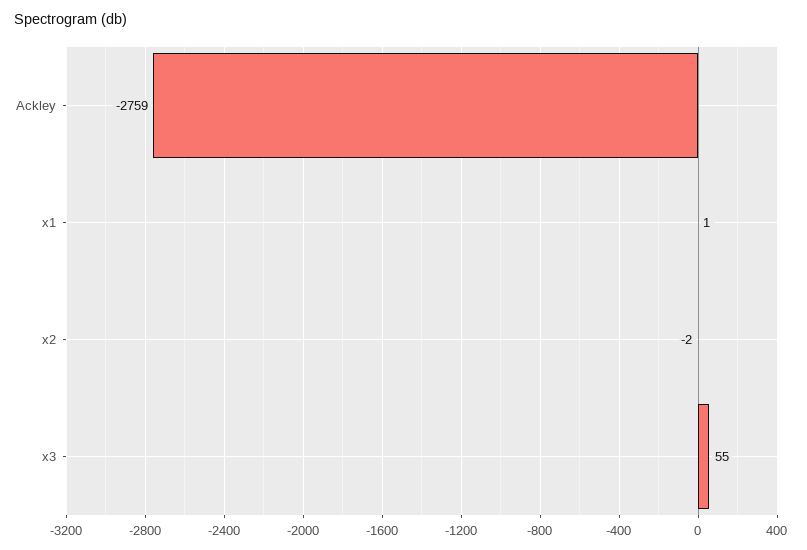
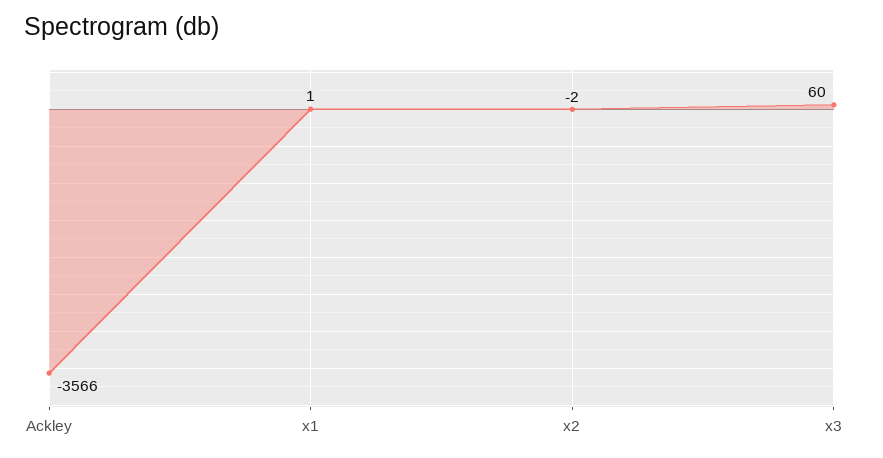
  {
-   "Ackley": -2759,
+   "Ackley": -3566,
    "x1": 1,
    "x2": -2,
-   "x3": 55
+   "x3": 60
  }

